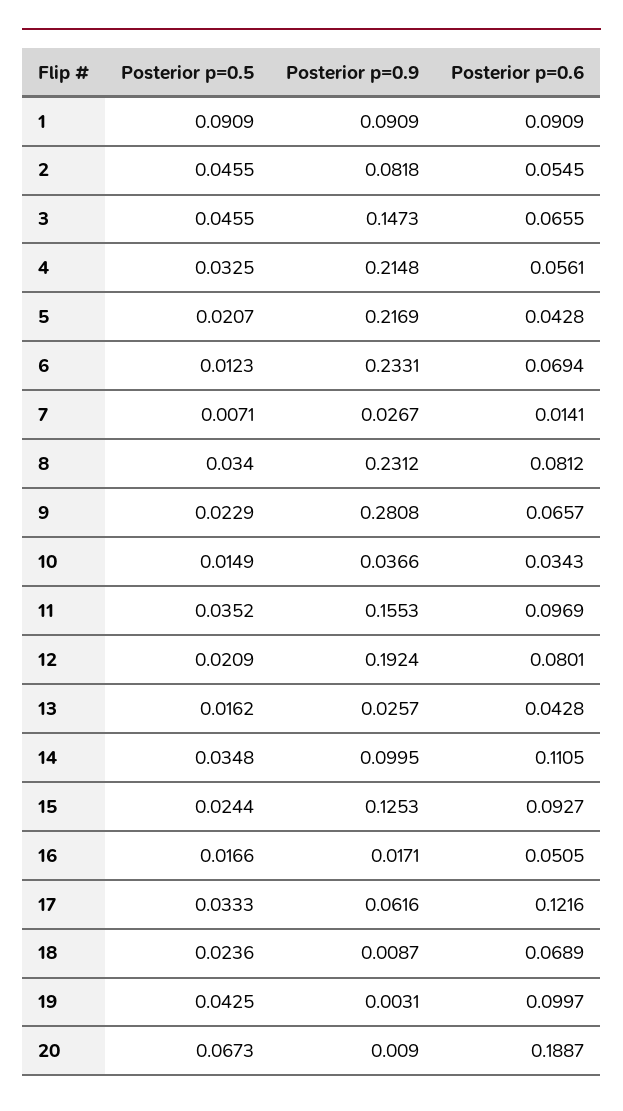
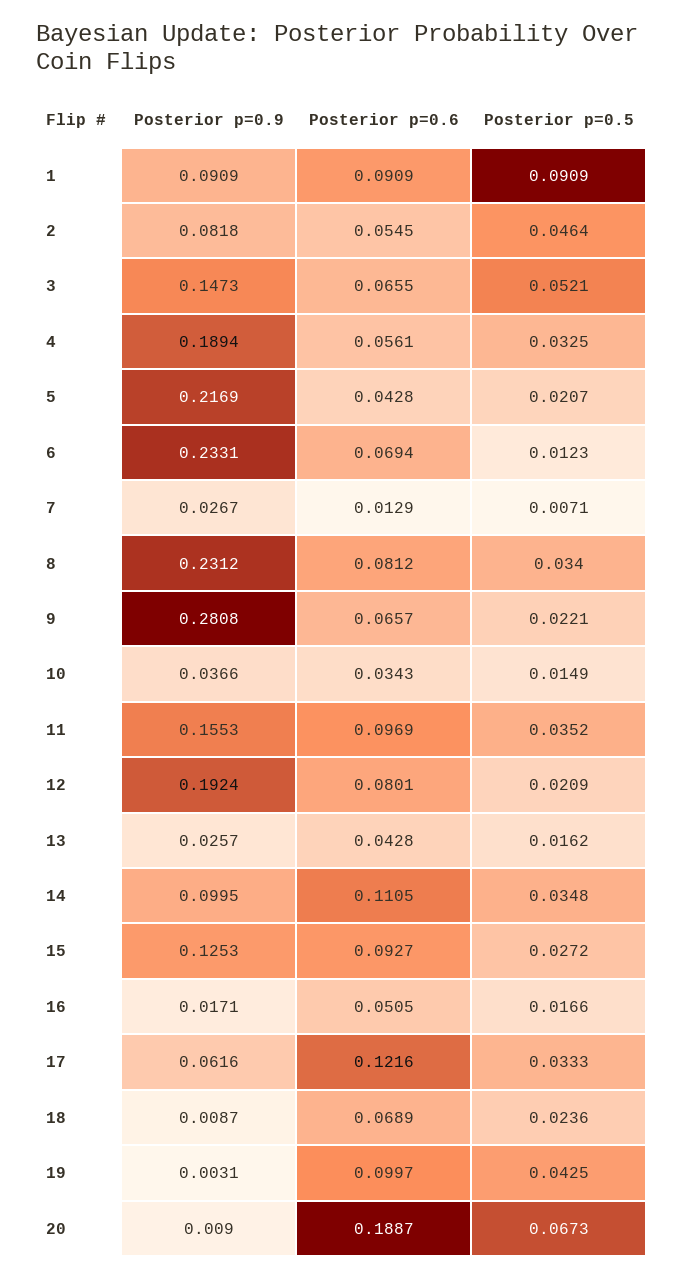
  {
    "Posterior p=0.5": {
      "1": 0.0909,
-     "2": 0.0455,
+     "2": 0.0464,
-     "3": 0.0455,
+     "3": 0.0521,
      "4": 0.0325,
      "5": 0.0207,
      "6": 0.0123,
      "7": 0.0071,
      "8": 0.034,
-     "9": 0.0229,
+     "9": 0.0221,
      "10": 0.0149,
      "11": 0.0352,
      "12": 0.0209,
      "13": 0.0162,
      "14": 0.0348,
-     "15": 0.0244,
+     "15": 0.0272,
      "16": 0.0166,
      "17": 0.0333,
      "18": 0.0236,
      "19": 0.0425,
      "20": 0.0673
    },
    "Posterior p=0.9": {
      "1": 0.0909,
      "2": 0.0818,
      "3": 0.1473,
-     "4": 0.2148,
+     "4": 0.1894,
      "5": 0.2169,
      "6": 0.2331,
      "7": 0.0267,
      "8": 0.2312,
      "9": 0.2808,
      "10": 0.0366,
      "11": 0.1553,
      "12": 0.1924,
      "13": 0.0257,
      "14": 0.0995,
      "15": 0.1253,
      "16": 0.0171,
      "17": 0.0616,
      "18": 0.0087,
      "19": 0.0031,
      "20": 0.009
    },
    "Posterior p=0.6": {
      "1": 0.0909,
      "2": 0.0545,
      "3": 0.0655,
      "4": 0.0561,
      "5": 0.0428,
      "6": 0.0694,
-     "7": 0.0141,
+     "7": 0.0129,
      "8": 0.0812,
      "9": 0.0657,
      "10": 0.0343,
      "11": 0.0969,
      "12": 0.0801,
      "13": 0.0428,
      "14": 0.1105,
      "15": 0.0927,
      "16": 0.0505,
      "17": 0.1216,
      "18": 0.0689,
      "19": 0.0997,
      "20": 0.1887
    }
  }

